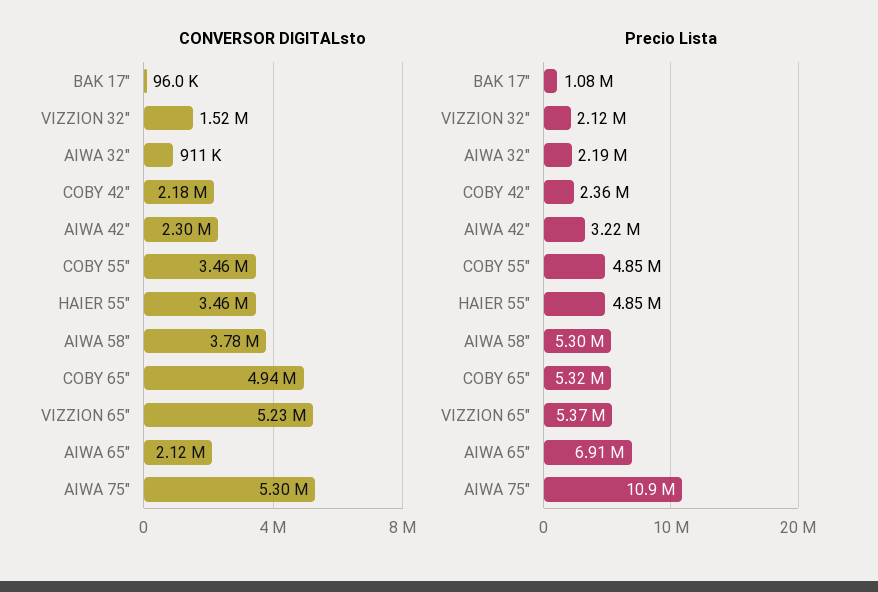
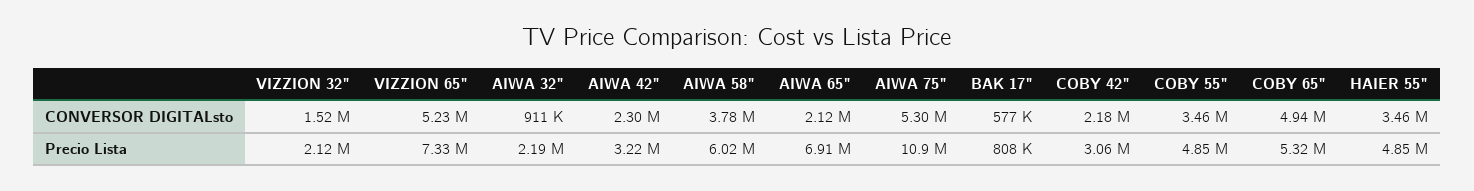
  {
    "CONVERSOR DIGITALsto": {
-     "BAK 17\"": 96000,
+     "BAK 17\"": 577000,
      "VIZZION 32\"": 1520000,
      "AIWA 32\"": 911000,
      "COBY 42\"": 2180000,
      "AIWA 42\"": 2300000,
      "COBY 55\"": 3460000,
      "HAIER 55\"": 3460000,
      "AIWA 58\"": 3780000,
      "COBY 65\"": 4940000,
      "VIZZION 65\"": 5230000,
      "AIWA 65\"": 2120000,
      "AIWA 75\"": 5300000
    },
    "Precio Lista": {
-     "BAK 17\"": 1080000,
+     "BAK 17\"": 808000,
      "VIZZION 32\"": 2120000,
      "AIWA 32\"": 2190000,
-     "COBY 42\"": 2360000,
+     "COBY 42\"": 3060000,
      "AIWA 42\"": 3220000,
      "COBY 55\"": 4850000,
      "HAIER 55\"": 4850000,
-     "AIWA 58\"": 5300000,
+     "AIWA 58\"": 6020000,
      "COBY 65\"": 5320000,
-     "VIZZION 65\"": 5370000,
+     "VIZZION 65\"": 7330000,
      "AIWA 65\"": 6910000,
      "AIWA 75\"": 10900000
    }
  }

